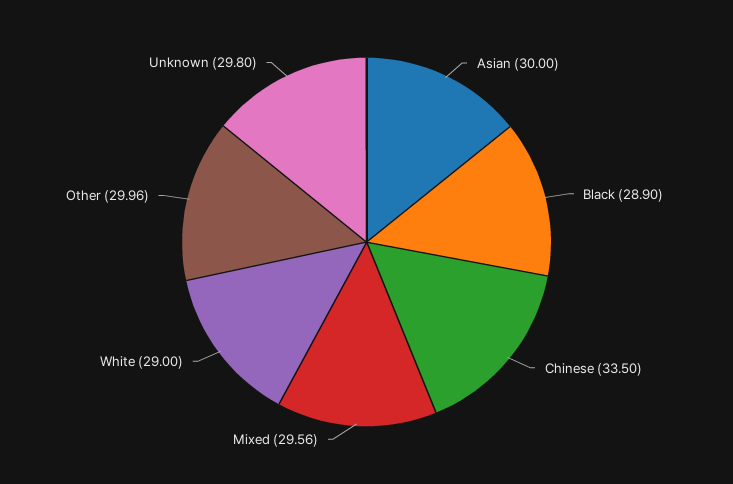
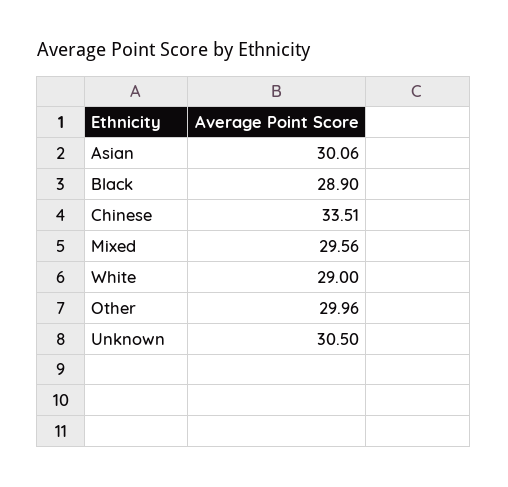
  {
-   "Asian": 30,
+   "Asian": 30.06,
    "Black": 28.9,
-   "Chinese": 33.5,
+   "Chinese": 33.51,
    "Mixed": 29.56,
    "White": 29,
    "Other": 29.96,
-   "Unknown": 29.8
+   "Unknown": 30.5
  }

